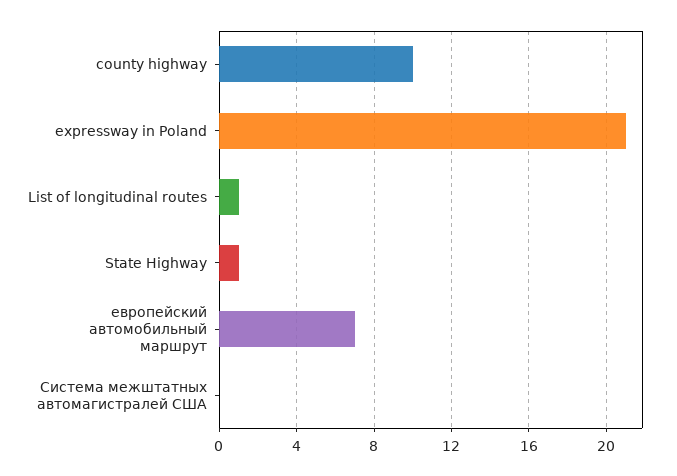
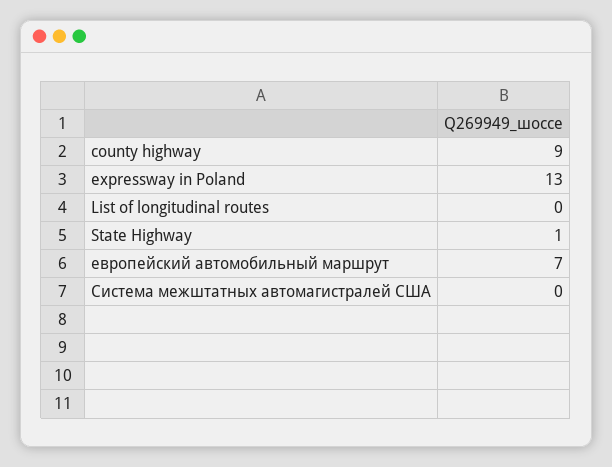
  {
-   "county highway": 10,
+   "county highway": 9,
-   "expressway in Poland": 21,
+   "expressway in Poland": 13,
-   "List of longitudinal routes": 1,
+   "List of longitudinal routes": 0,
    "State Highway": 1,
    "европейский автомобильный маршрут": 7,
    "Система межштатных автомагистралей США": 0
  }

